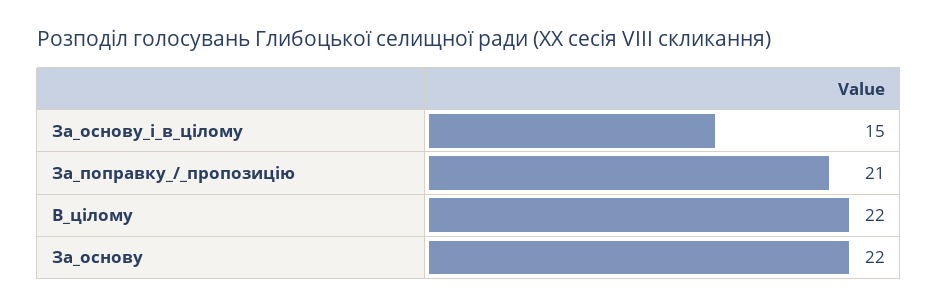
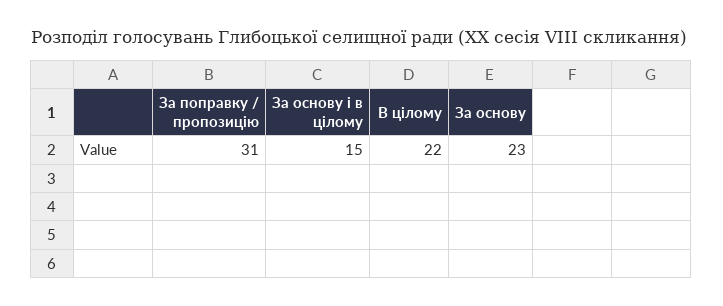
  {
    "За_основу_і_в_цілому": 15,
-   "За_поправку_/_пропозицію": 21,
+   "За_поправку_/_пропозицію": 31,
    "В_цілому": 22,
-   "За_основу": 22
+   "За_основу": 23
  }

